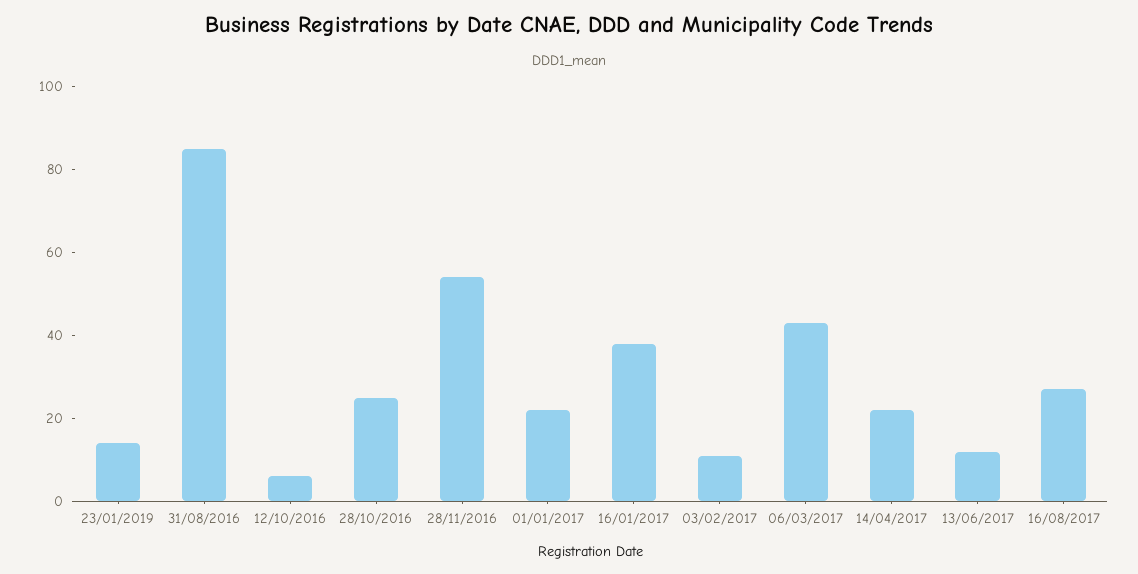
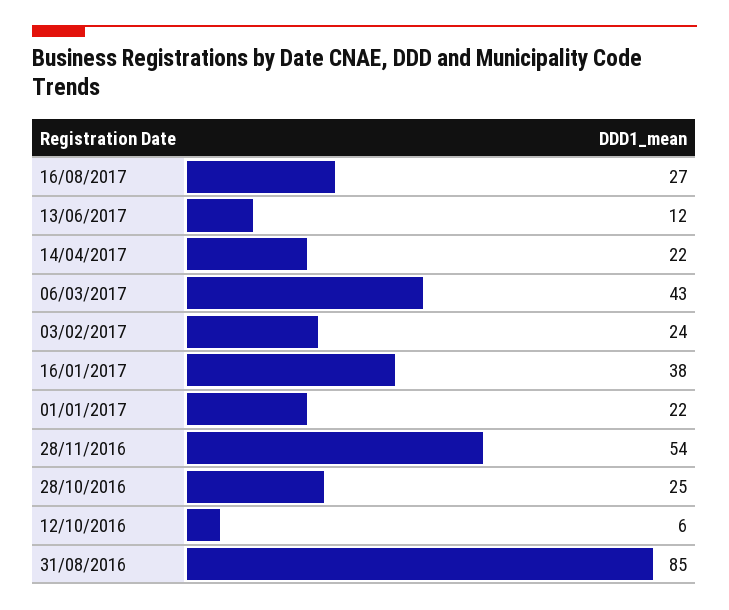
  {
-   "23/01/2019": 15,
    "31/08/2016": 85,
    "12/10/2016": 6,
    "28/10/2016": 25,
    "28/11/2016": 54,
    "01/01/2017": 22,
    "16/01/2017": 38,
-   "03/02/2017": 10,
+   "03/02/2017": 24,
    "06/03/2017": 43,
    "14/04/2017": 22,
    "13/06/2017": 12,
    "16/08/2017": 27
  }

